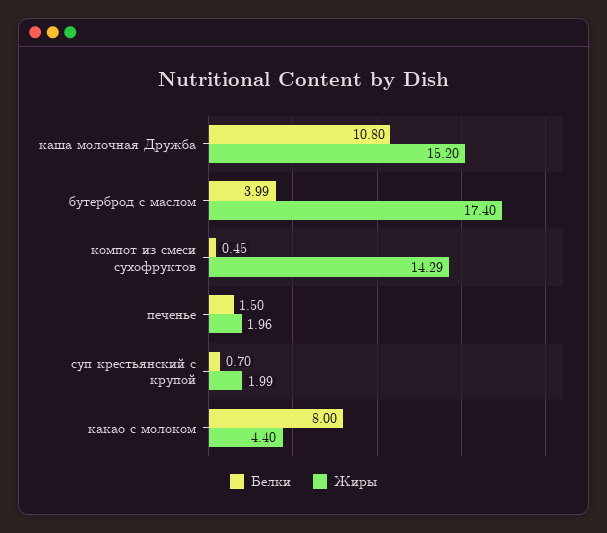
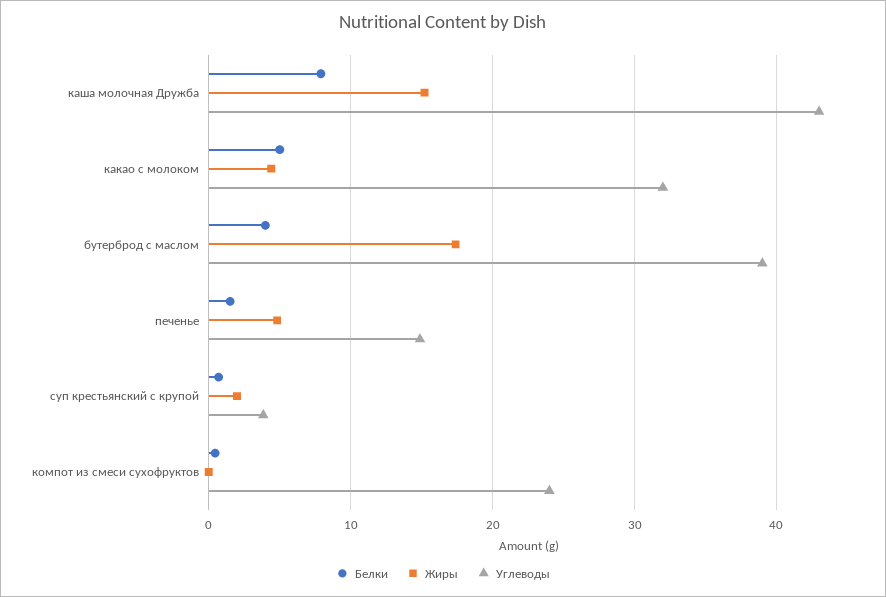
  {
    "Белки": {
-     "каша молочная Дружба": 10.8,
+     "каша молочная Дружба": 8,
      "бутерброд с маслом": 3.99,
      "компот из смеси сухофруктов": 0.45,
      "печенье": 1.5,
      "суп крестьянский с крупой": 0.7,
-     "какао с молоком": 8
+     "какао с молоком": 5
    },
    "Жиры": {
      "каша молочная Дружба": 15.2,
      "бутерброд с маслом": 17.4,
-     "компот из смеси сухофруктов": 14.29,
+     "компот из смеси сухофруктов": 0,
-     "печенье": 1.96,
+     "печенье": 5,
      "суп крестьянский с крупой": 1.99,
      "какао с молоком": 4.4
-   }
+   },
+   "Углеводы": {
+     "каша молочная Дружба": 43,
+     "какао с молоком": 32,
+     "бутерброд с маслом": 39,
+     "печенье": 15,
+     "суп крестьянский с крупой": 4,
+     "компот из смеси сухофруктов": 24
+   }
  }

